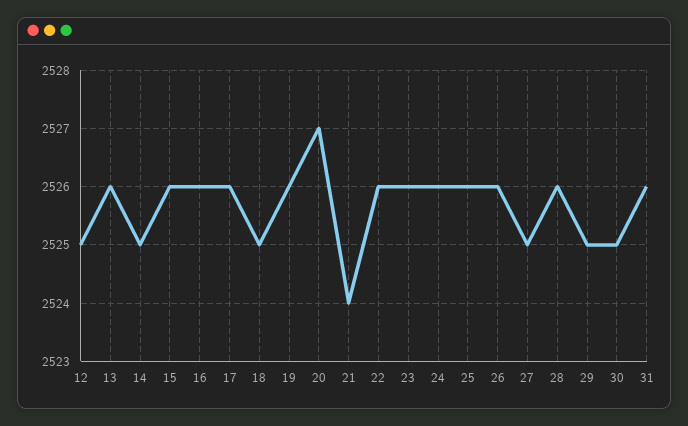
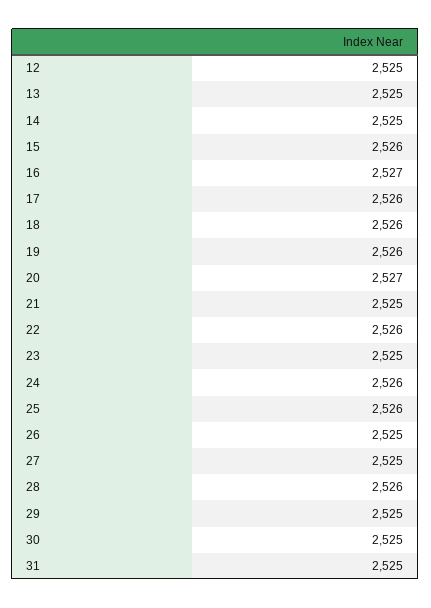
  {
    "12": 2525,
-   "13": 2526,
+   "13": 2525,
    "14": 2525,
    "15": 2526,
-   "16": 2526,
+   "16": 2527,
    "17": 2526,
-   "18": 2525,
+   "18": 2526,
    "19": 2526,
    "20": 2527,
-   "21": 2524,
+   "21": 2525,
    "22": 2526,
-   "23": 2526,
+   "23": 2525,
    "24": 2526,
    "25": 2526,
-   "26": 2526,
+   "26": 2525,
    "27": 2525,
    "28": 2526,
    "29": 2525,
    "30": 2525,
-   "31": 2526
+   "31": 2525
  }

